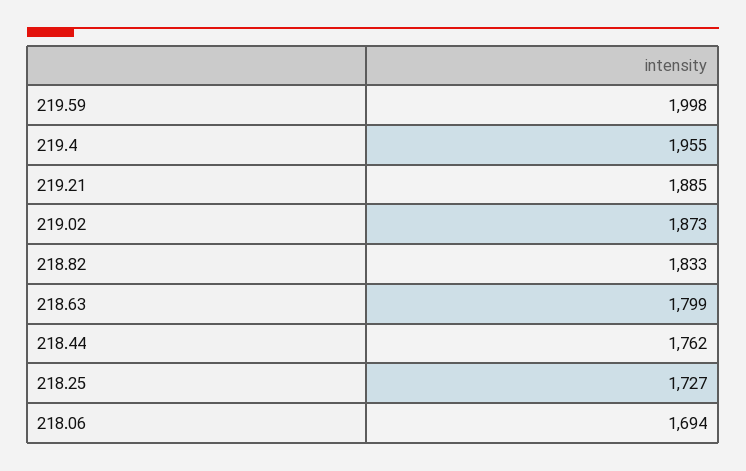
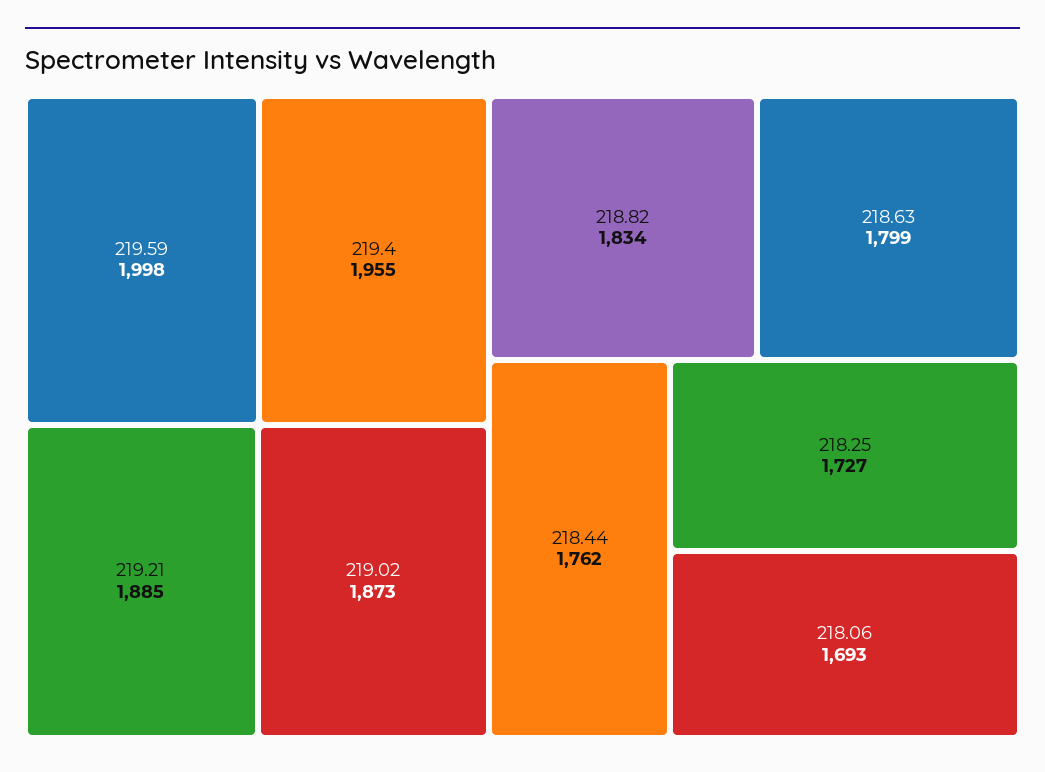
  {
    "219.59": 1998,
    "219.4": 1955,
    "219.21": 1885,
    "219.02": 1873,
-   "218.82": 1833,
+   "218.82": 1834,
    "218.63": 1799,
    "218.44": 1762,
    "218.25": 1727,
-   "218.06": 1694
+   "218.06": 1693
  }

